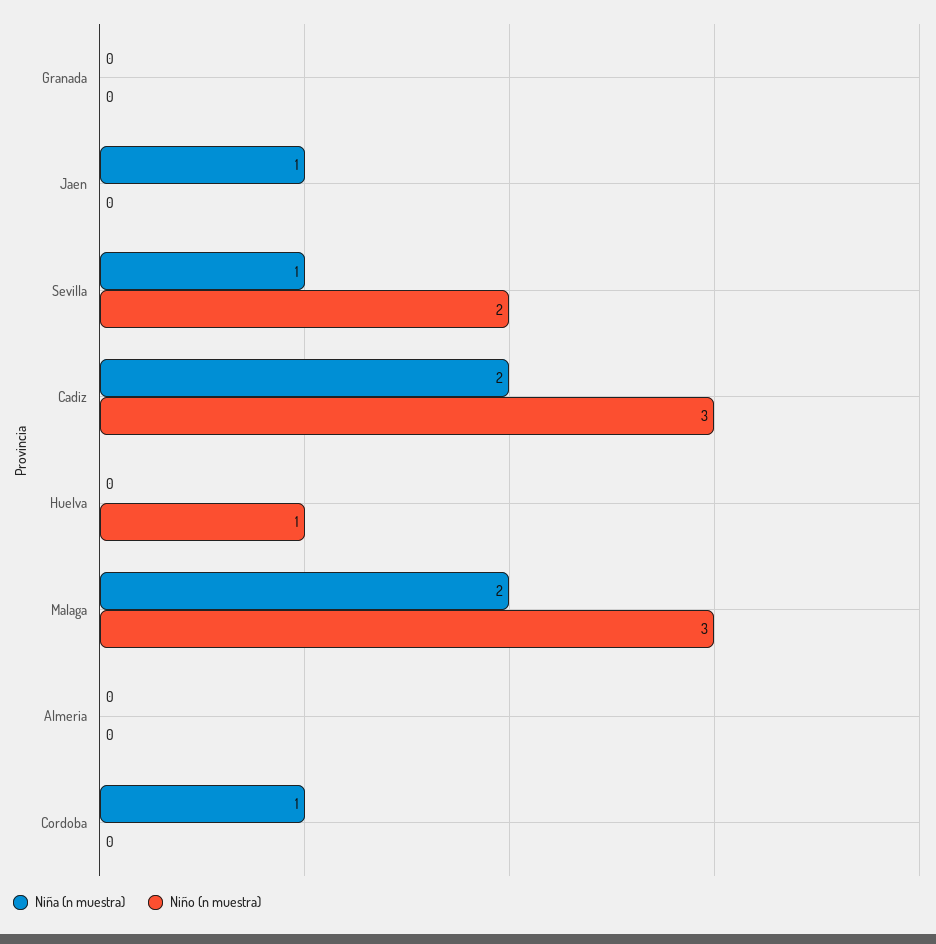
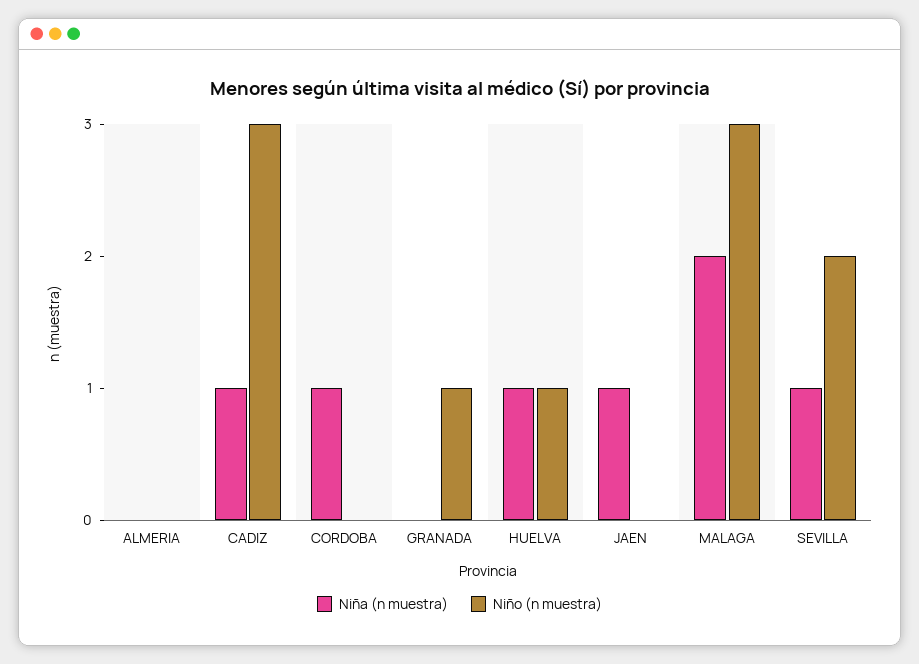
  {
    "Niña (n muestra)": {
      "Granada": 0,
      "Jaen": 1,
      "Sevilla": 1,
-     "Cadiz": 2,
+     "Cadiz": 1,
-     "Huelva": 0,
+     "Huelva": 1,
      "Malaga": 2,
      "Almeria": 0,
      "Cordoba": 1
    },
    "Niño (n muestra)": {
-     "Granada": 0,
+     "Granada": 1,
      "Jaen": 0,
      "Sevilla": 2,
      "Cadiz": 3,
      "Huelva": 1,
      "Malaga": 3,
      "Almeria": 0,
      "Cordoba": 0
    }
  }

